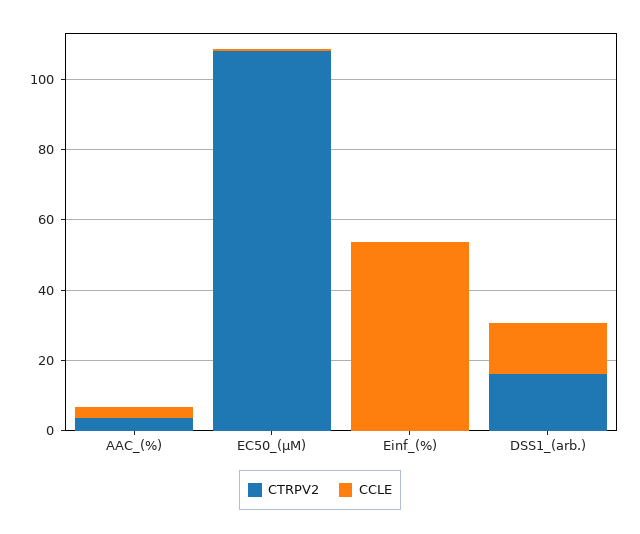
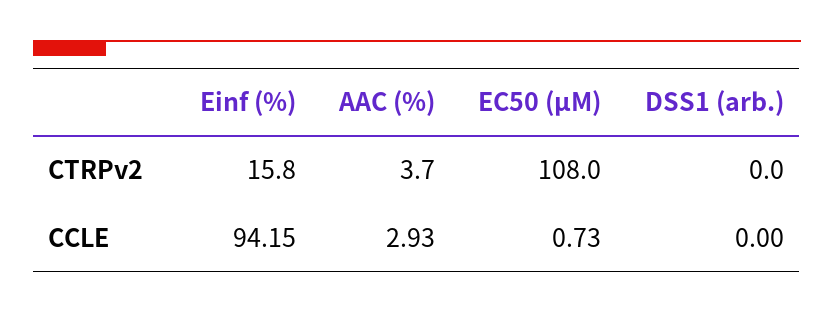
  {
    "CTRPV2": {
      "AAC_(%)": 3.7,
      "EC50_(µM)": 108,
-     "Einf_(%)": 0,
+     "Einf_(%)": 15.8,
-     "DSS1_(arb.)": 15
+     "DSS1_(arb.)": 0
    },
    "CCLE": {
      "AAC_(%)": 2.93,
      "EC50_(µM)": 0.73,
-     "Einf_(%)": 55,
+     "Einf_(%)": 94.15,
-     "DSS1_(arb.)": 15
+     "DSS1_(arb.)": 0
    }
  }

